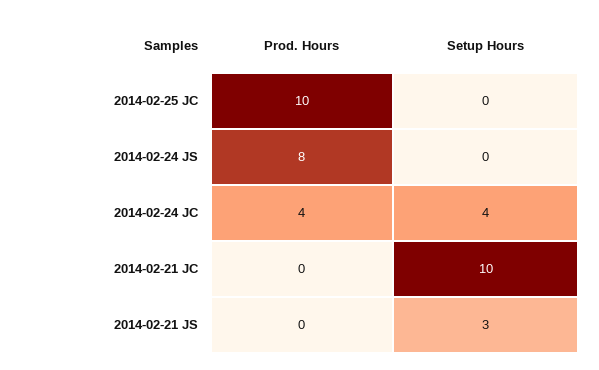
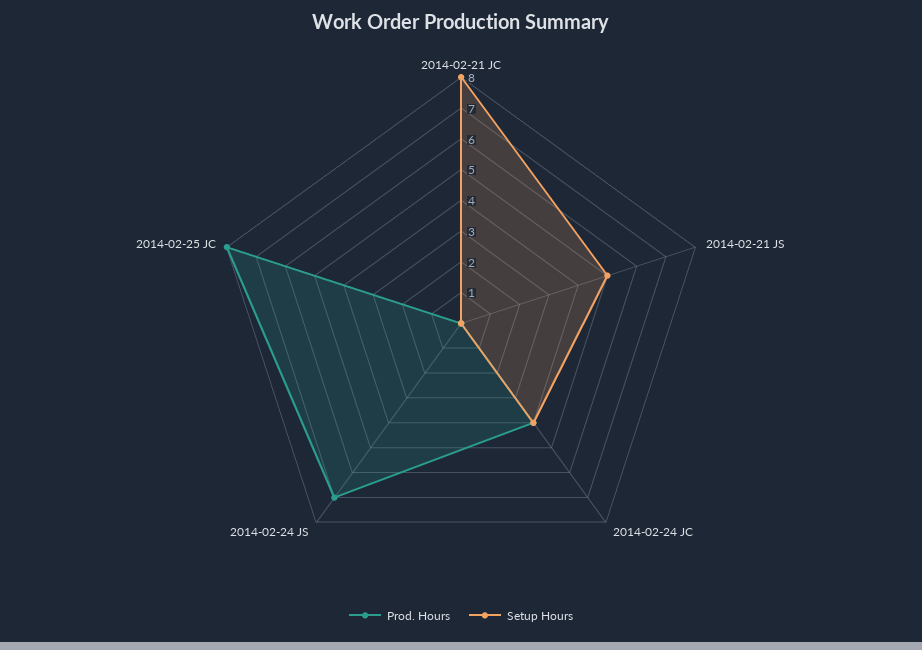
  {
    "Prod. Hours": {
-     "2014-02-25 JC": 10,
+     "2014-02-25 JC": 8,
-     "2014-02-24 JS": 8,
+     "2014-02-24 JS": 7,
      "2014-02-24 JC": 4,
      "2014-02-21 JC": 0,
      "2014-02-21 JS": 0
    },
    "Setup Hours": {
      "2014-02-25 JC": 0,
      "2014-02-24 JS": 0,
      "2014-02-24 JC": 4,
-     "2014-02-21 JC": 10,
+     "2014-02-21 JC": 8,
-     "2014-02-21 JS": 3
+     "2014-02-21 JS": 5
    }
  }

